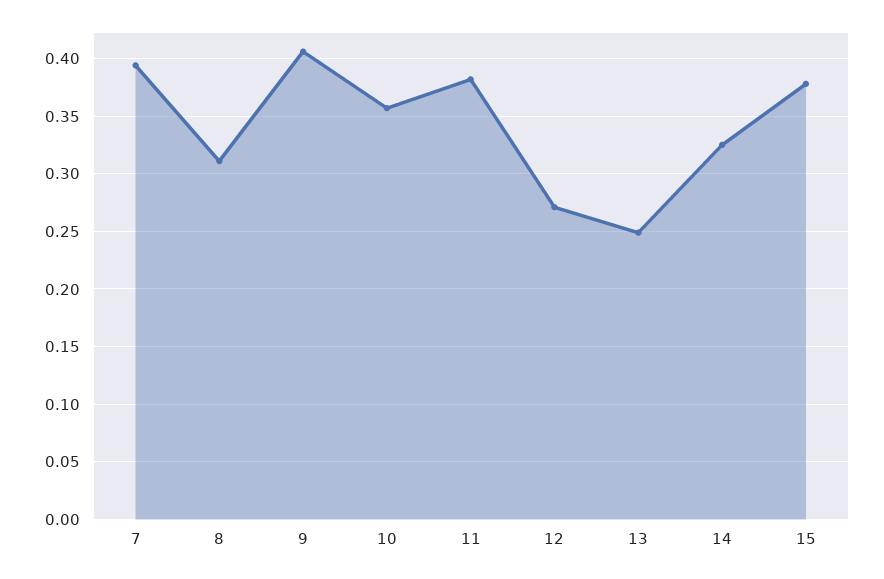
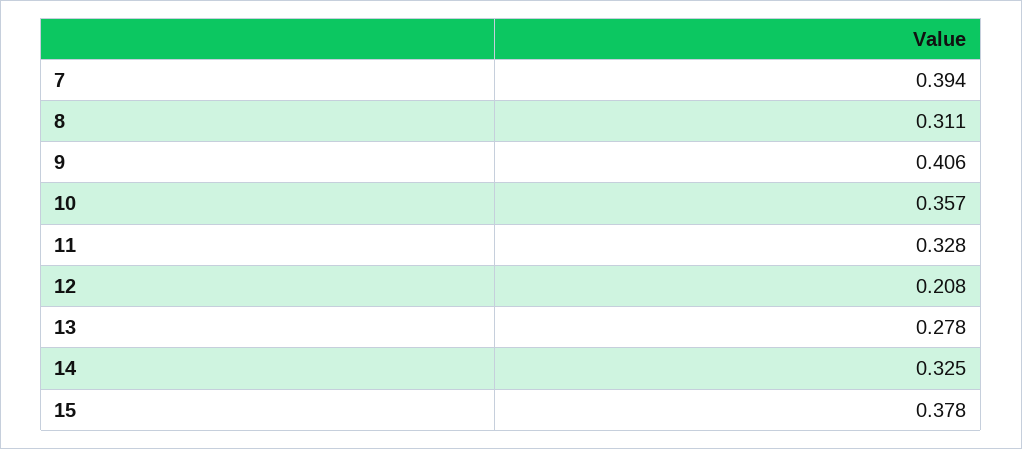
  {
    "7": 0.394,
    "8": 0.311,
    "9": 0.406,
    "10": 0.357,
-   "11": 0.38,
+   "11": 0.328,
-   "12": 0.27,
+   "12": 0.208,
-   "13": 0.25,
+   "13": 0.278,
    "14": 0.325,
    "15": 0.378
  }

